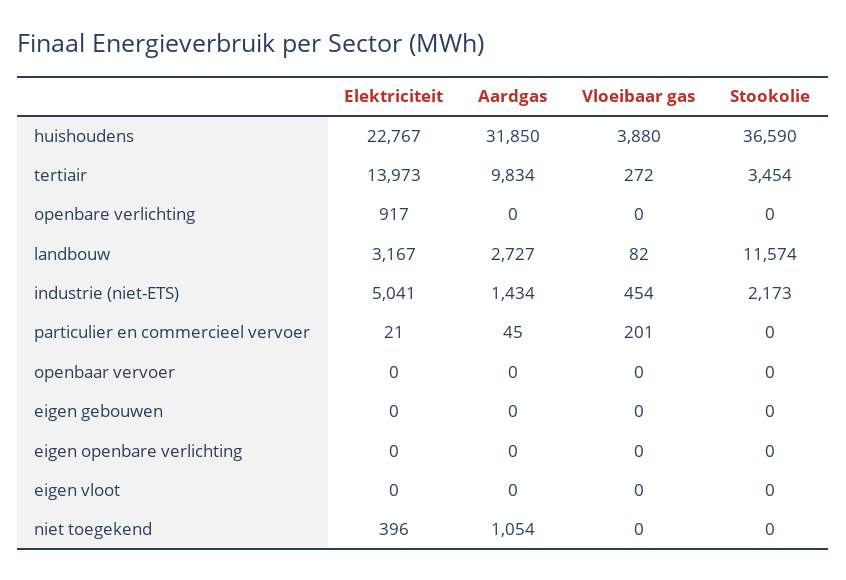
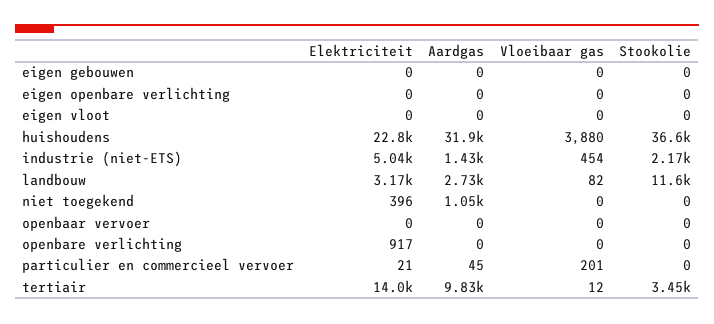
  {
    "Elektriciteit": {
      "huishoudens": 22767,
      "tertiair": 13973,
      "openbare verlichting": 917,
      "landbouw": 3167,
      "industrie (niet-ETS)": 5041,
      "particulier en commercieel vervoer": 21,
      "openbaar vervoer": 0,
      "eigen gebouwen": 0,
      "eigen openbare verlichting": 0,
      "eigen vloot": 0,
      "niet toegekend": 396
    },
    "Aardgas": {
      "huishoudens": 31850,
      "tertiair": 9834,
      "openbare verlichting": 0,
      "landbouw": 2727,
      "industrie (niet-ETS)": 1434,
      "particulier en commercieel vervoer": 45,
      "openbaar vervoer": 0,
      "eigen gebouwen": 0,
      "eigen openbare verlichting": 0,
      "eigen vloot": 0,
      "niet toegekend": 1054
    },
    "Vloeibaar gas": {
      "huishoudens": 3880,
-     "tertiair": 272,
+     "tertiair": 12,
      "openbare verlichting": 0,
      "landbouw": 82,
      "industrie (niet-ETS)": 454,
      "particulier en commercieel vervoer": 201,
      "openbaar vervoer": 0,
      "eigen gebouwen": 0,
      "eigen openbare verlichting": 0,
      "eigen vloot": 0,
      "niet toegekend": 0
    },
    "Stookolie": {
      "huishoudens": 36590,
      "tertiair": 3454,
      "openbare verlichting": 0,
      "landbouw": 11574,
      "industrie (niet-ETS)": 2173,
      "particulier en commercieel vervoer": 0,
      "openbaar vervoer": 0,
      "eigen gebouwen": 0,
      "eigen openbare verlichting": 0,
      "eigen vloot": 0,
      "niet toegekend": 0
    }
  }

